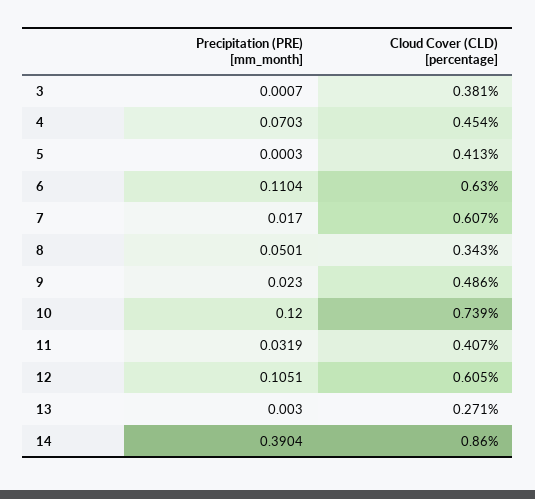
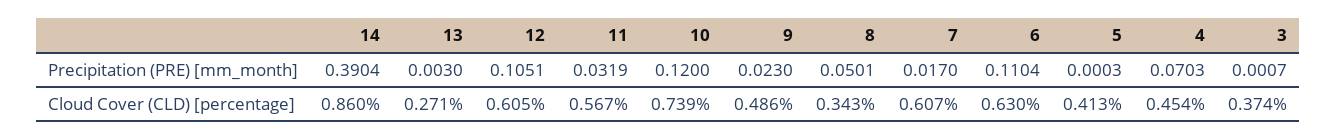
  {
    "Precipitation (PRE) [mm_month]": {
      "3": 0.0007,
      "4": 0.0703,
      "5": 0.0003,
      "6": 0.1104,
      "7": 0.017,
      "8": 0.0501,
      "9": 0.023,
      "10": 0.12,
      "11": 0.0319,
      "12": 0.1051,
      "13": 0.003,
      "14": 0.3904
    },
    "Cloud Cover (CLD) [percentage]": {
-     "3": 0.381,
+     "3": 0.374,
      "4": 0.454,
      "5": 0.413,
      "6": 0.63,
      "7": 0.607,
      "8": 0.343,
      "9": 0.486,
      "10": 0.739,
-     "11": 0.407,
+     "11": 0.567,
      "12": 0.605,
      "13": 0.271,
      "14": 0.86
    }
  }

